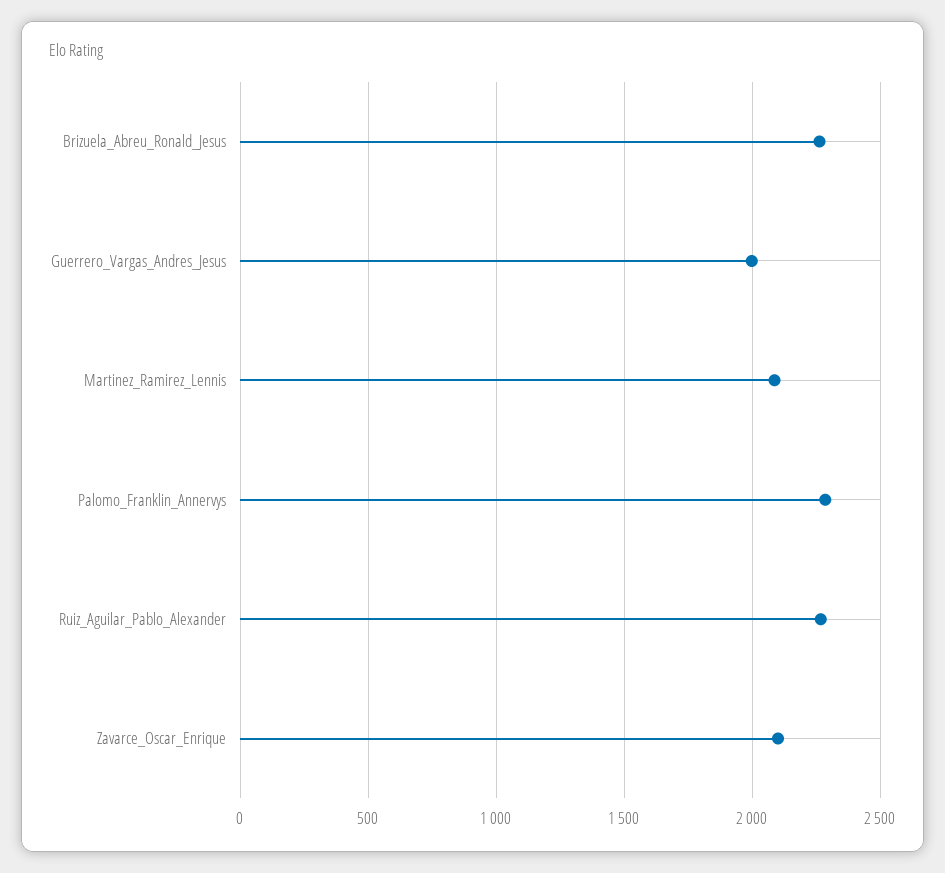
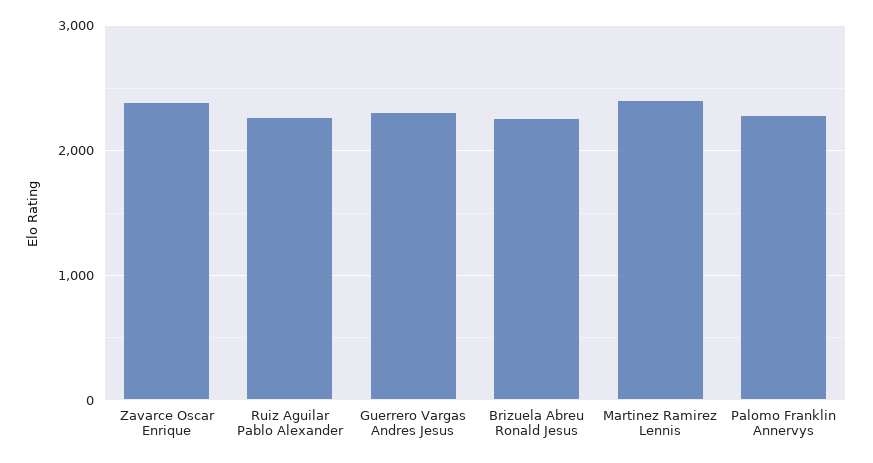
  {
    "Brizuela_Abreu_Ronald_Jesus": 2250,
-   "Guerrero_Vargas_Andres_Jesus": 2000,
+   "Guerrero_Vargas_Andres_Jesus": 2300,
-   "Martinez_Ramirez_Lennis": 2100,
+   "Martinez_Ramirez_Lennis": 2400,
    "Palomo_Franklin_Annervys": 2300,
    "Ruiz_Aguilar_Pablo_Alexander": 2250,
-   "Zavarce_Oscar_Enrique": 2100
+   "Zavarce_Oscar_Enrique": 2400
  }

